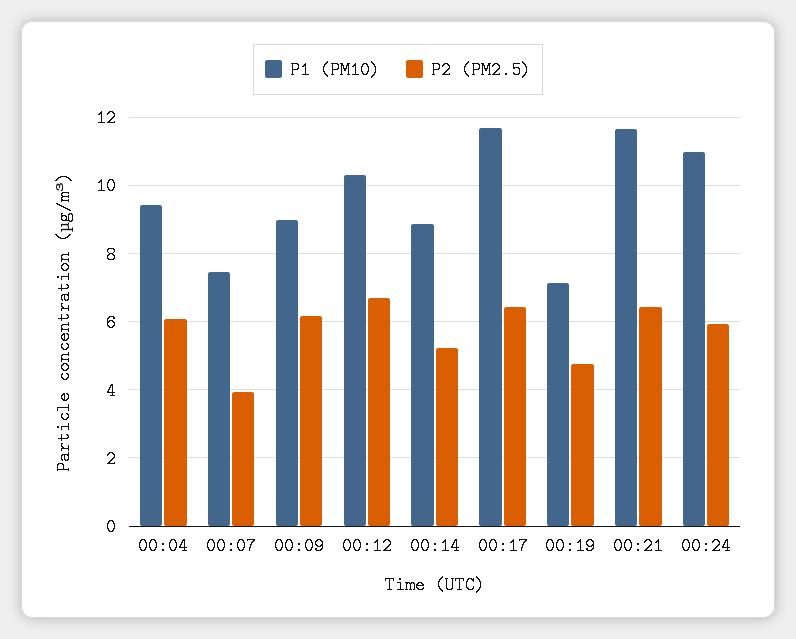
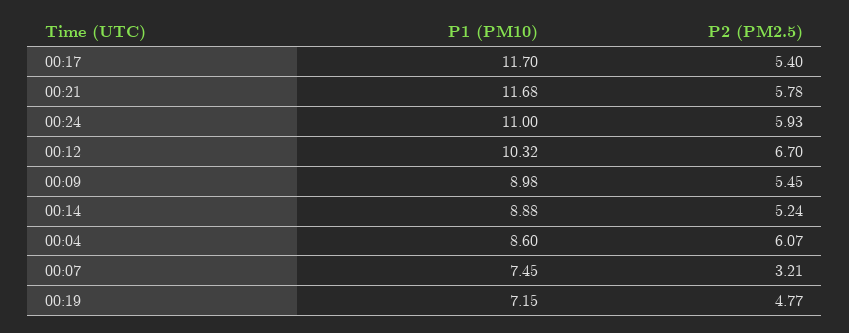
  {
    "P1 (PM10)": {
-     "00:04": 9.4,
+     "00:04": 8.6,
      "00:07": 7.45,
      "00:09": 8.98,
      "00:12": 10.32,
      "00:14": 8.88,
      "00:17": 11.7,
      "00:19": 7.15,
      "00:21": 11.68,
      "00:24": 11
    },
    "P2 (PM2.5)": {
      "00:04": 6.07,
-     "00:07": 4,
+     "00:07": 3.21,
-     "00:09": 6.2,
+     "00:09": 5.45,
      "00:12": 6.7,
      "00:14": 5.24,
-     "00:17": 6.4,
+     "00:17": 5.4,
      "00:19": 4.77,
-     "00:21": 6.4,
+     "00:21": 5.78,
      "00:24": 5.93
    }
  }

